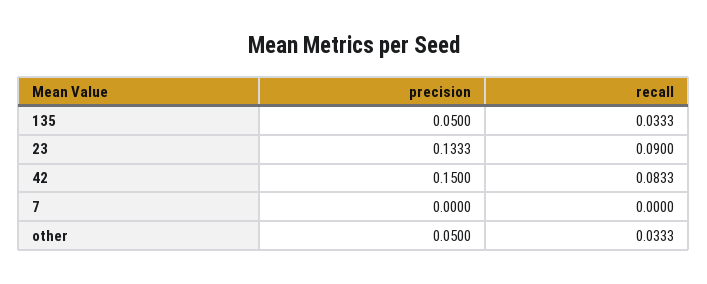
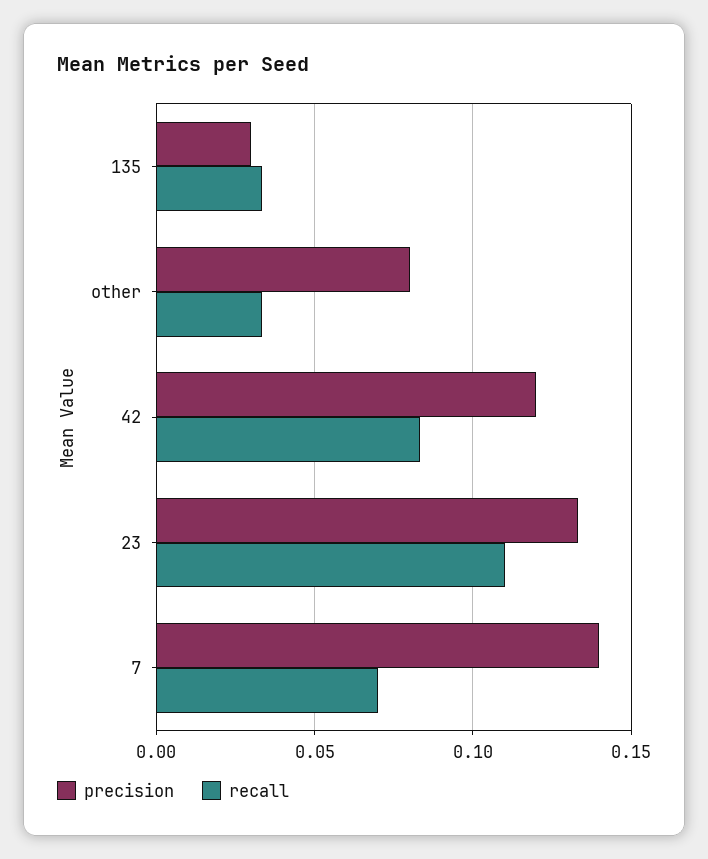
  {
    "precision": {
-     "135": 0.05,
+     "135": 0.03,
      "23": 0.1333,
-     "42": 0.15,
+     "42": 0.12,
-     "7": 0,
+     "7": 0.14,
-     "other": 0.05
+     "other": 0.08
    },
    "recall": {
      "135": 0.0333,
-     "23": 0.09,
+     "23": 0.11,
      "42": 0.0833,
-     "7": 0,
+     "7": 0.07,
      "other": 0.0333
    }
  }

